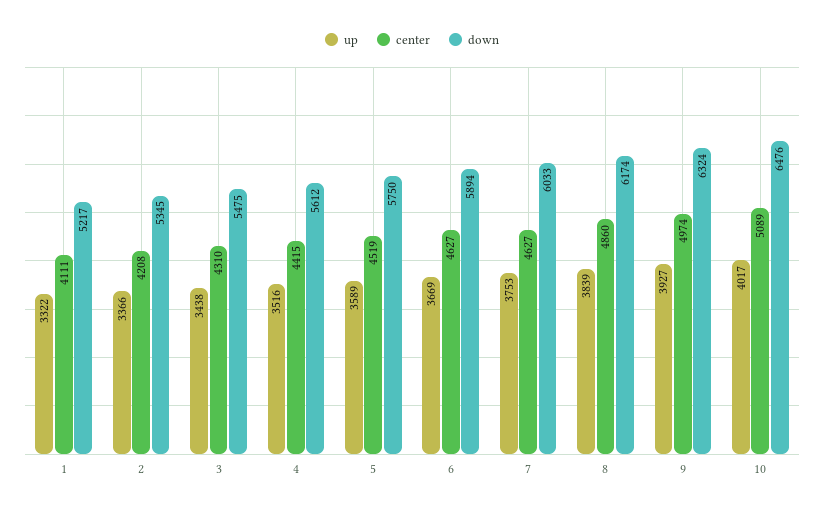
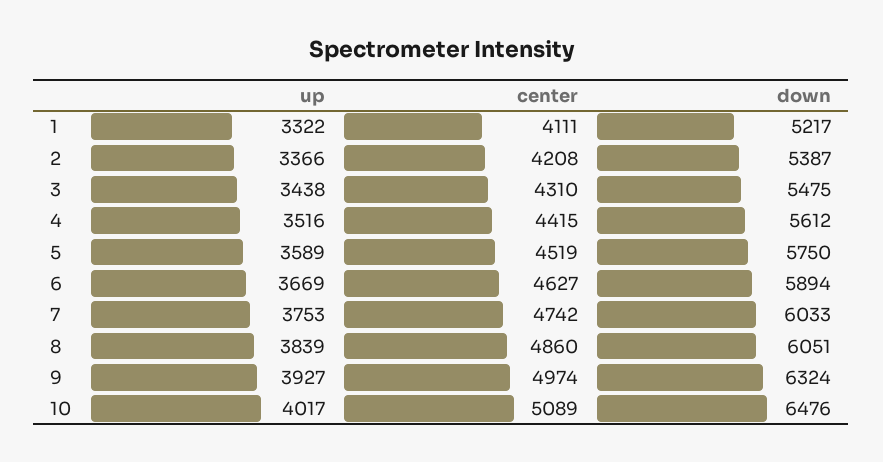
  {
    "up": {
      "1": 3322,
      "2": 3366,
      "3": 3438,
      "4": 3516,
      "5": 3589,
      "6": 3669,
      "7": 3753,
      "8": 3839,
      "9": 3927,
      "10": 4017
    },
    "center": {
      "1": 4111,
      "2": 4208,
      "3": 4310,
      "4": 4415,
      "5": 4519,
      "6": 4627,
-     "7": 4627,
+     "7": 4742,
      "8": 4860,
      "9": 4974,
      "10": 5089
    },
    "down": {
      "1": 5217,
-     "2": 5345,
+     "2": 5387,
      "3": 5475,
      "4": 5612,
      "5": 5750,
      "6": 5894,
      "7": 6033,
-     "8": 6174,
+     "8": 6051,
      "9": 6324,
      "10": 6476
    }
  }

